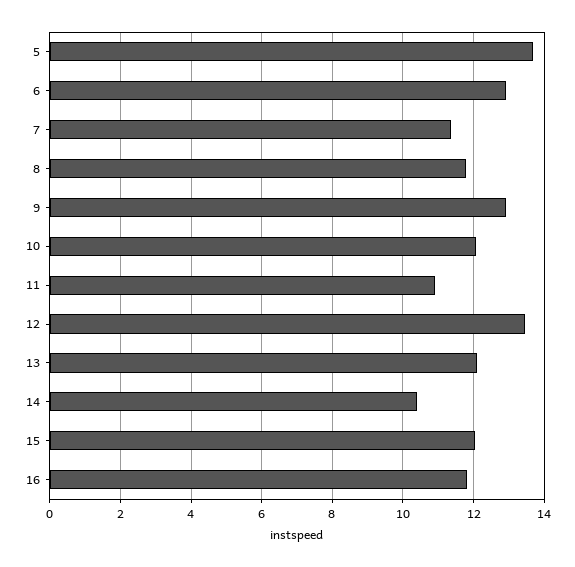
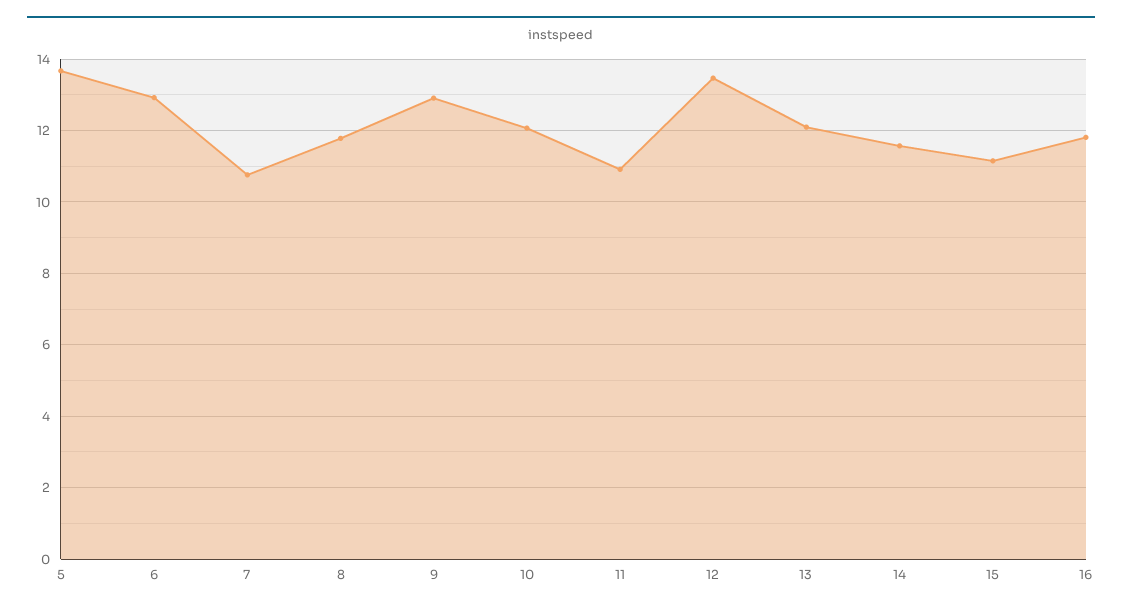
  {
    "5": 13.6,
    "6": 13,
-   "7": 11.4,
+   "7": 10.8,
    "8": 11.8,
    "9": 13,
    "10": 12,
    "11": 11,
    "12": 13.4,
    "13": 12.2,
-   "14": 10.4,
+   "14": 11.6,
-   "15": 12,
+   "15": 11.2,
    "16": 11.8
  }

